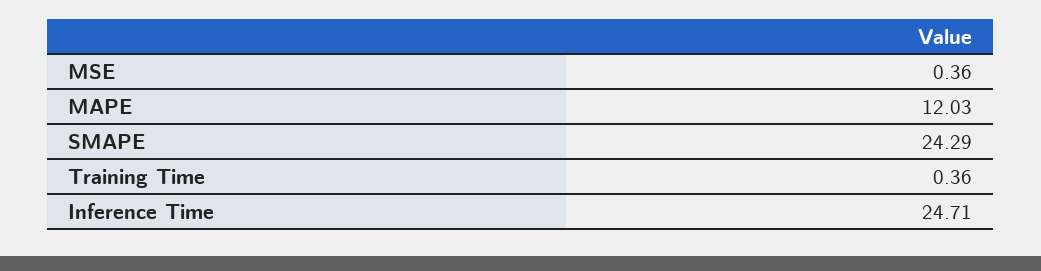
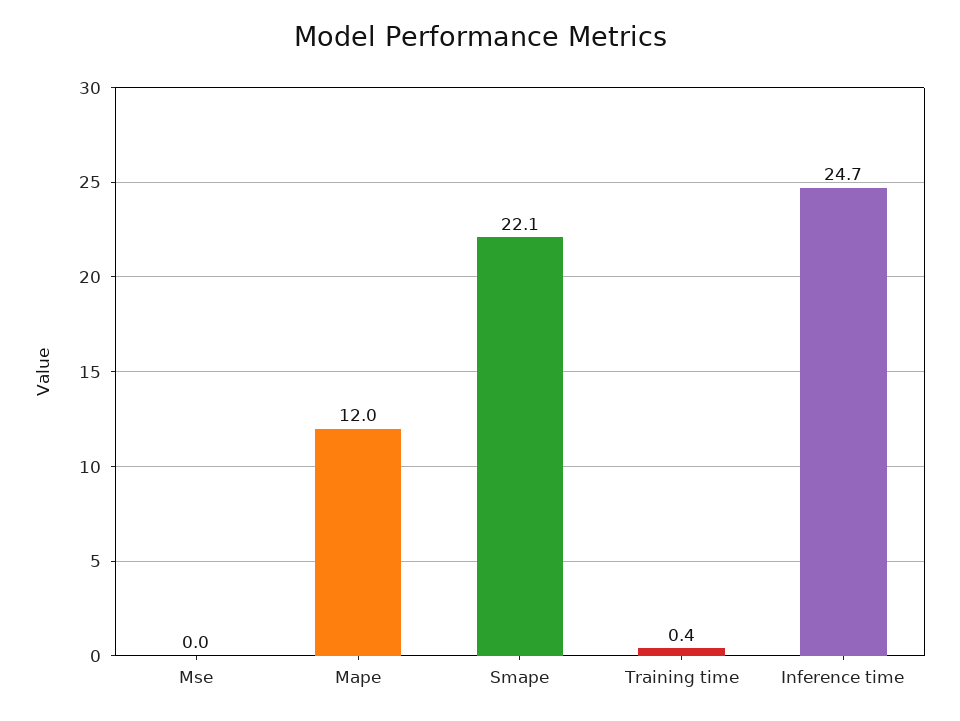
  {
-   "MSE": 0.36,
+   "MSE": 0,
    "MAPE": 12.03,
-   "SMAPE": 24.29,
+   "SMAPE": 22.1,
    "Training Time": 0.36,
    "Inference Time": 24.71
  }

